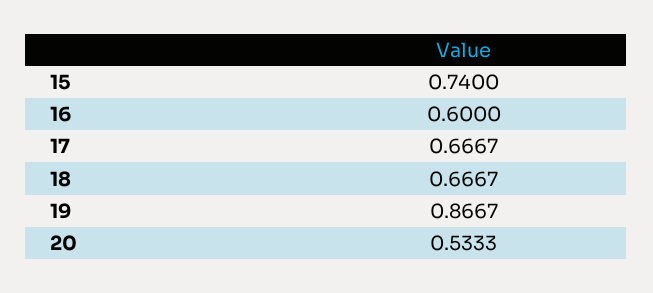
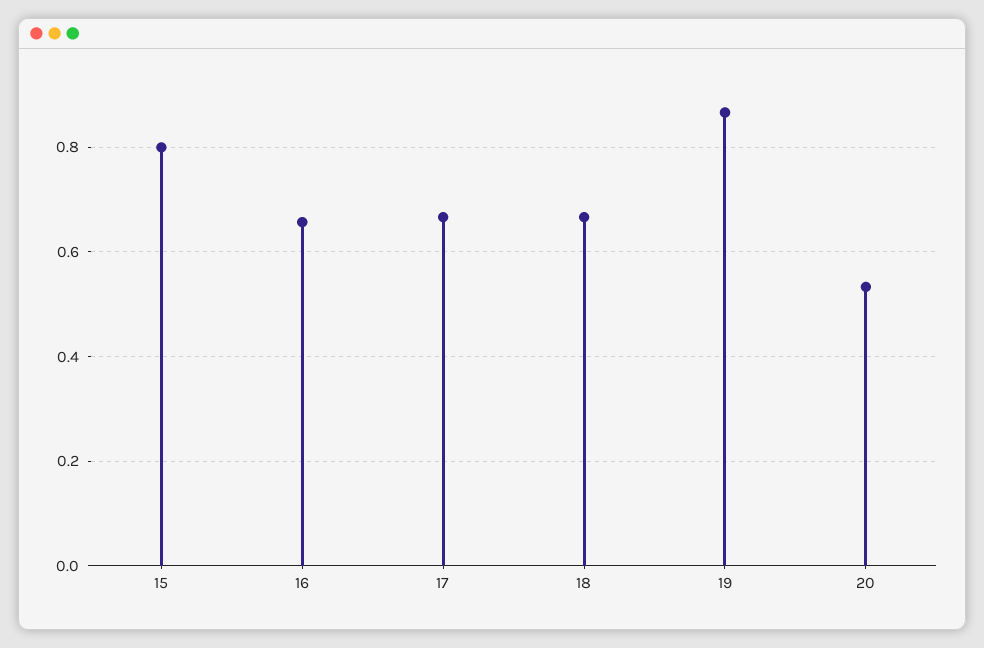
  {
-   "15": 0.74,
+   "15": 0.8,
-   "16": 0.6,
+   "16": 0.66,
    "17": 0.6667,
    "18": 0.6667,
    "19": 0.8667,
    "20": 0.5333
  }

